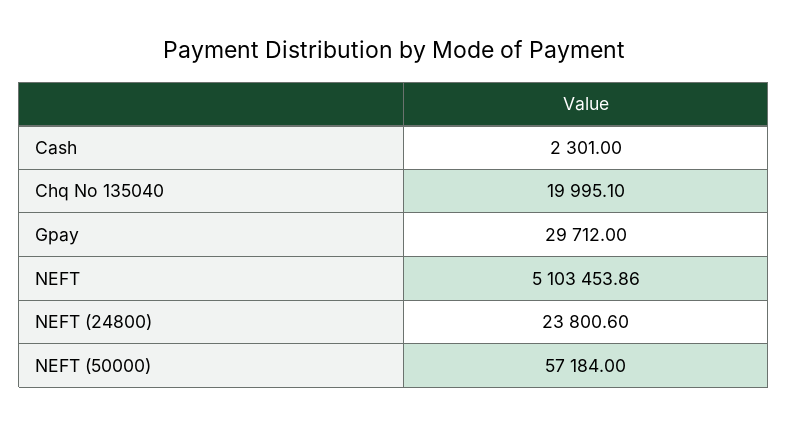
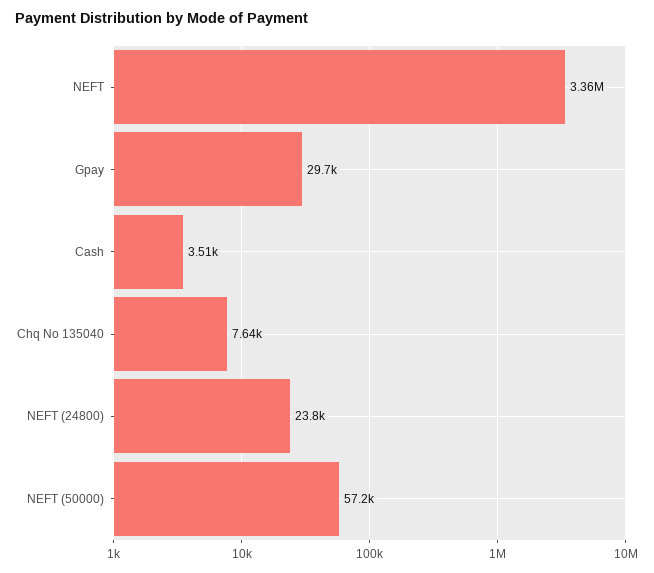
  {
-   "Cash": 2301,
+   "Cash": 3510,
-   "Chq No 135040": 19995.1,
+   "Chq No 135040": 7640,
    "Gpay": 29712,
-   "NEFT": 5103453.86,
+   "NEFT": 3360000,
    "NEFT (24800)": 23800.6,
    "NEFT (50000)": 57184
  }

